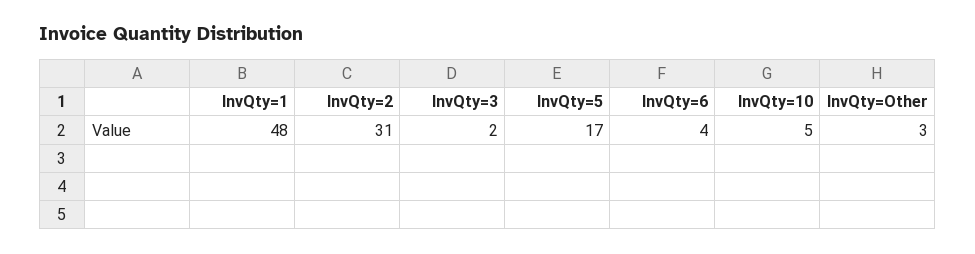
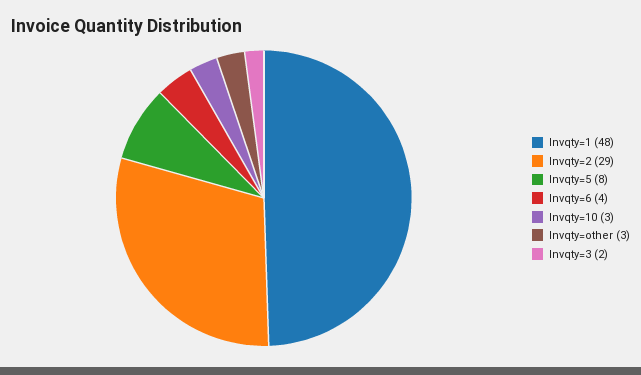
  {
    "InvQty=1": 48,
-   "InvQty=2": 31,
+   "InvQty=2": 29,
    "InvQty=3": 2,
-   "InvQty=5": 17,
+   "InvQty=5": 8,
    "InvQty=6": 4,
-   "InvQty=10": 5,
+   "InvQty=10": 3,
    "InvQty=Other": 3
  }

